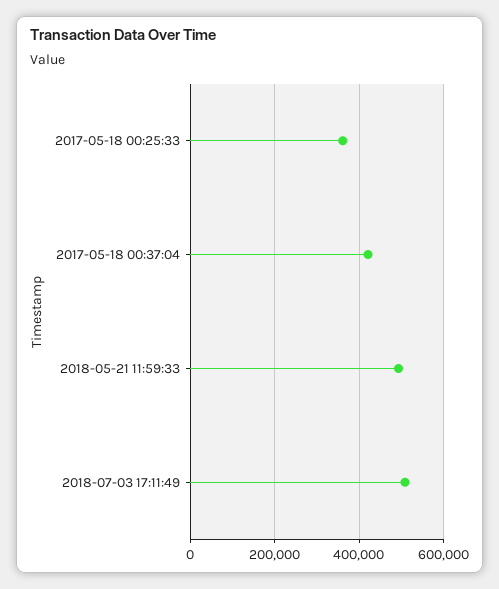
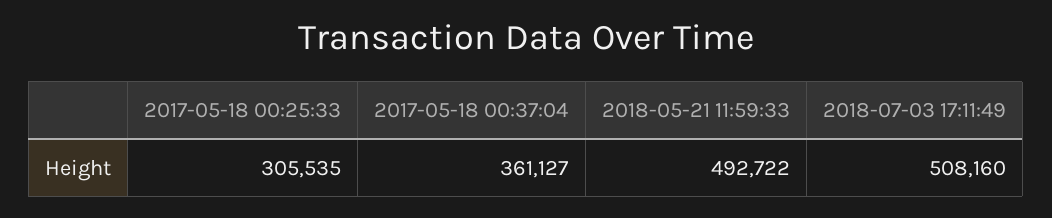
  {
-   "2017-05-18 00:25:33": 360000,
+   "2017-05-18 00:25:33": 305535,
-   "2017-05-18 00:37:04": 420000,
+   "2017-05-18 00:37:04": 361127,
    "2018-05-21 11:59:33": 492722,
    "2018-07-03 17:11:49": 508160
  }

